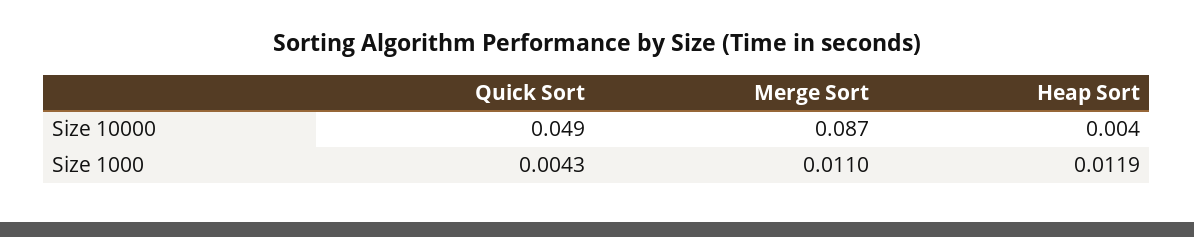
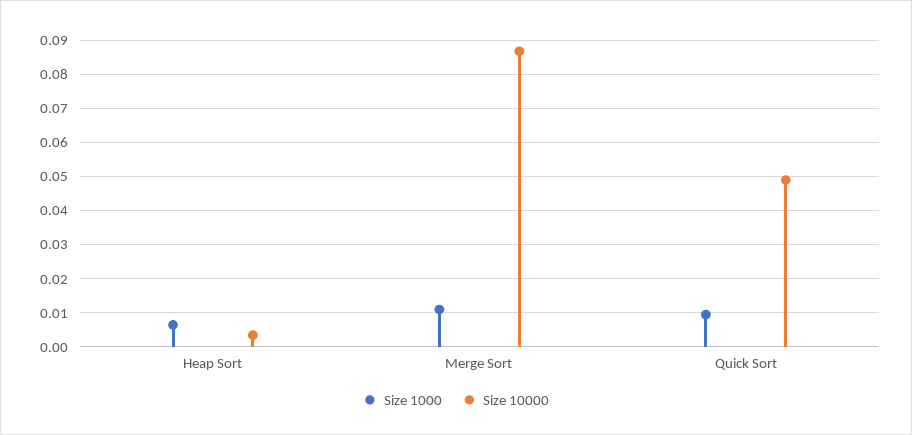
  {
    "Size 10000": {
      "Quick Sort": 0.049,
      "Merge Sort": 0.087,
      "Heap Sort": 0.004
    },
    "Size 1000": {
-     "Quick Sort": 0.0043,
+     "Quick Sort": 0.01,
      "Merge Sort": 0.011,
-     "Heap Sort": 0.0119
+     "Heap Sort": 0.006
    }
  }

